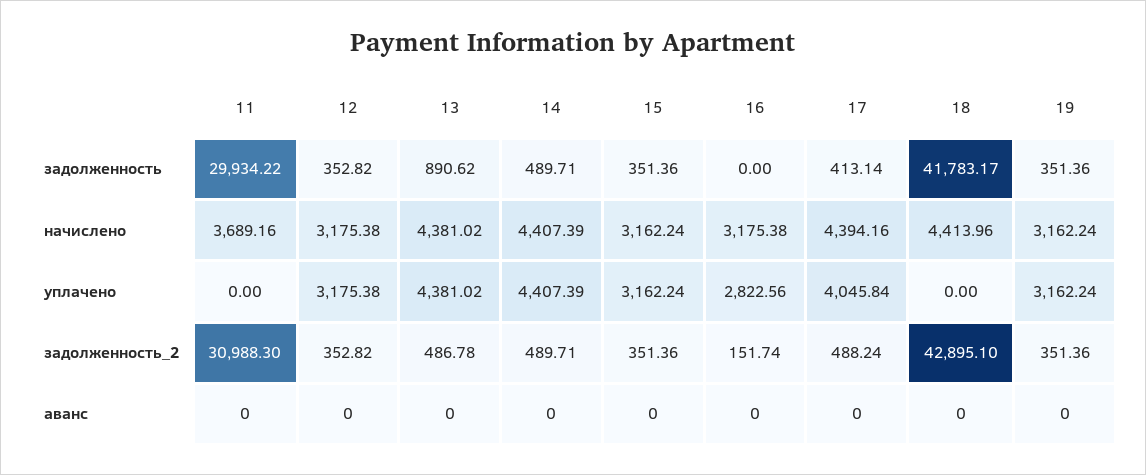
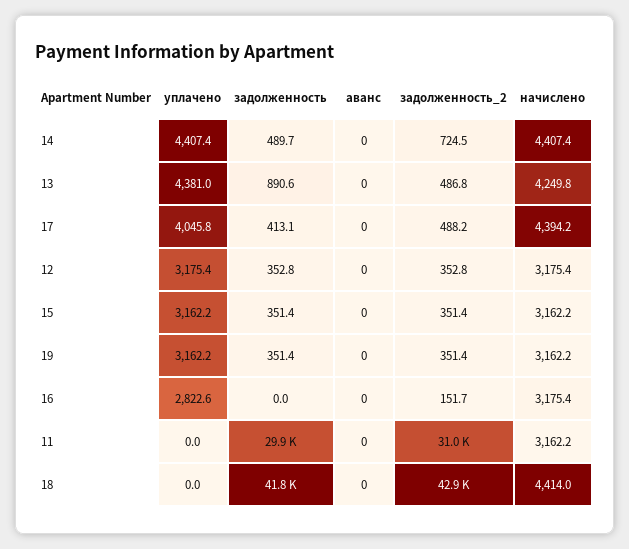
  {
    "11": {
      "задолженность": 29934.22,
-     "начислено": 3689.16,
+     "начислено": 3162.2,
      "уплачено": 0,
      "задолженность_2": 30988.3,
      "аванс": 0
    },
    "12": {
      "задолженность": 352.82,
      "начислено": 3175.38,
      "уплачено": 3175.38,
      "задолженность_2": 352.82,
      "аванс": 0
    },
    "13": {
      "задолженность": 890.62,
-     "начислено": 4381.02,
+     "начислено": 4249.8,
      "уплачено": 4381.02,
      "задолженность_2": 486.78,
      "аванс": 0
    },
    "14": {
      "задолженность": 489.71,
      "начислено": 4407.39,
      "уплачено": 4407.39,
-     "задолженность_2": 489.71,
+     "задолженность_2": 724.5,
      "аванс": 0
    },
    "15": {
      "задолженность": 351.36,
      "начислено": 3162.24,
      "уплачено": 3162.24,
      "задолженность_2": 351.36,
      "аванс": 0
    },
    "16": {
      "задолженность": 0,
      "начислено": 3175.38,
      "уплачено": 2822.56,
      "задолженность_2": 151.74,
      "аванс": 0
    },
    "17": {
      "задолженность": 413.14,
      "начислено": 4394.16,
      "уплачено": 4045.84,
      "задолженность_2": 488.24,
      "аванс": 0
    },
    "18": {
      "задолженность": 41783.17,
      "начислено": 4413.96,
      "уплачено": 0,
      "задолженность_2": 42895.1,
      "аванс": 0
    },
    "19": {
      "задолженность": 351.36,
      "начислено": 3162.24,
      "уплачено": 3162.24,
      "задолженность_2": 351.36,
      "аванс": 0
    }
  }

